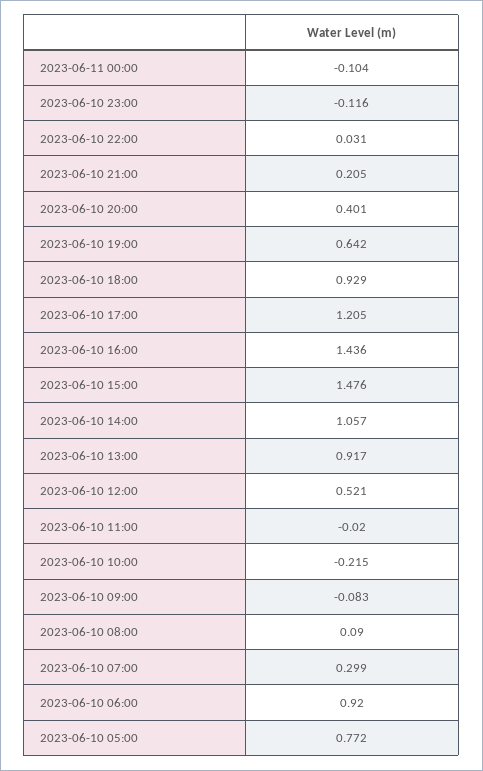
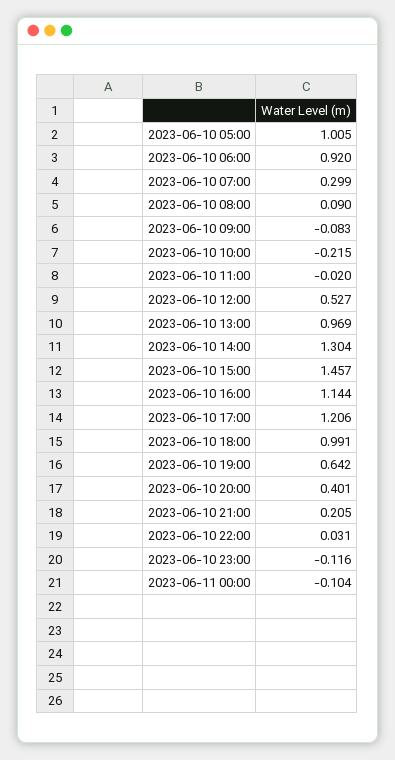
  {
    "2023-06-11 00:00": -0.104,
    "2023-06-10 23:00": -0.116,
    "2023-06-10 22:00": 0.031,
    "2023-06-10 21:00": 0.205,
    "2023-06-10 20:00": 0.401,
    "2023-06-10 19:00": 0.642,
-   "2023-06-10 18:00": 0.929,
+   "2023-06-10 18:00": 0.991,
-   "2023-06-10 17:00": 1.205,
+   "2023-06-10 17:00": 1.206,
-   "2023-06-10 16:00": 1.436,
+   "2023-06-10 16:00": 1.144,
-   "2023-06-10 15:00": 1.476,
+   "2023-06-10 15:00": 1.457,
-   "2023-06-10 14:00": 1.057,
+   "2023-06-10 14:00": 1.304,
-   "2023-06-10 13:00": 0.917,
+   "2023-06-10 13:00": 0.969,
-   "2023-06-10 12:00": 0.521,
+   "2023-06-10 12:00": 0.527,
    "2023-06-10 11:00": -0.02,
    "2023-06-10 10:00": -0.215,
    "2023-06-10 09:00": -0.083,
    "2023-06-10 08:00": 0.09,
    "2023-06-10 07:00": 0.299,
    "2023-06-10 06:00": 0.92,
-   "2023-06-10 05:00": 0.772
+   "2023-06-10 05:00": 1.005
  }

